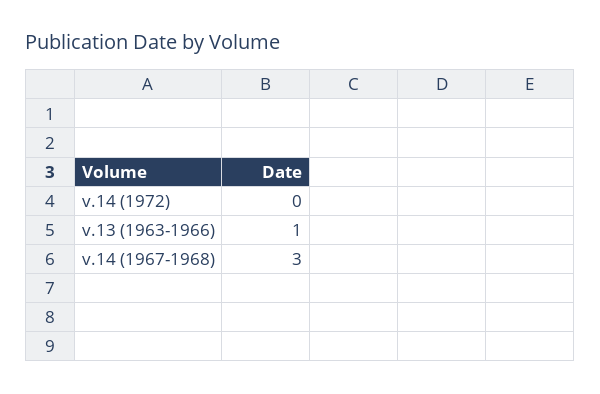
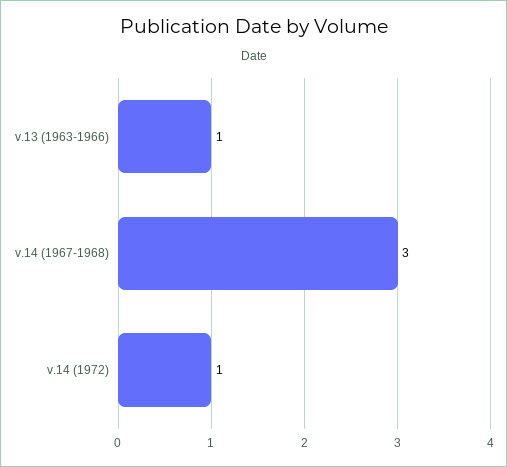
  {
-   "v.14 (1972)": 0,
+   "v.14 (1972)": 1,
    "v.13 (1963-1966)": 1,
    "v.14 (1967-1968)": 3
  }

